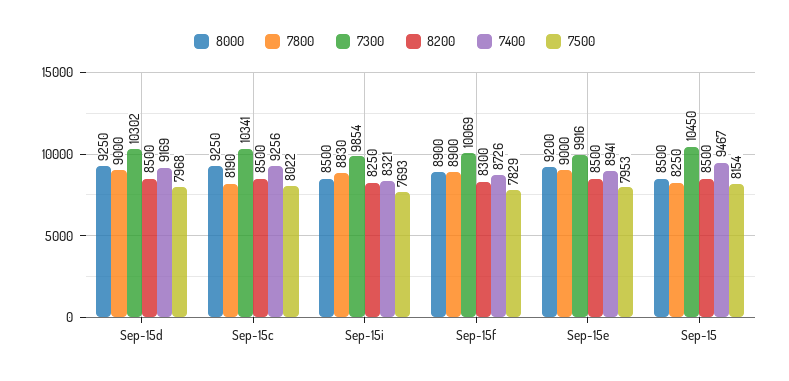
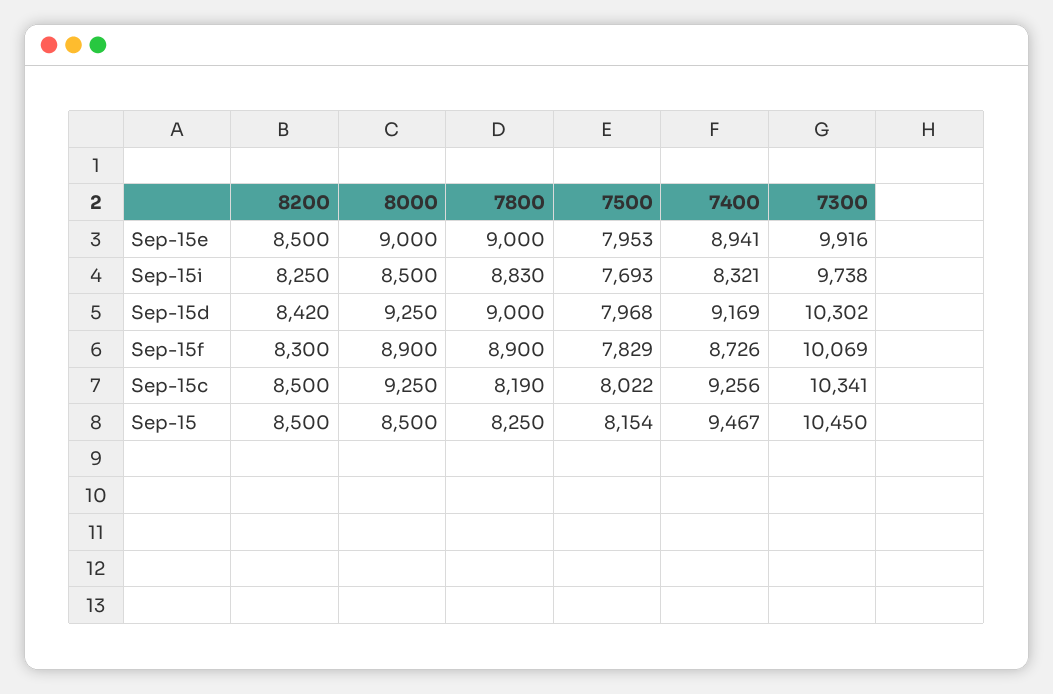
  {
    "8000": {
      "Sep-15d": 9250,
      "Sep-15c": 9250,
      "Sep-15i": 8500,
      "Sep-15f": 8900,
-     "Sep-15e": 9200,
+     "Sep-15e": 9000,
      "Sep-15": 8500
    },
    "7800": {
      "Sep-15d": 9000,
      "Sep-15c": 8190,
      "Sep-15i": 8830,
      "Sep-15f": 8900,
      "Sep-15e": 9000,
      "Sep-15": 8250
    },
    "7300": {
      "Sep-15d": 10302,
      "Sep-15c": 10341,
-     "Sep-15i": 9854,
+     "Sep-15i": 9738,
      "Sep-15f": 10069,
      "Sep-15e": 9916,
      "Sep-15": 10450
    },
    "8200": {
-     "Sep-15d": 8500,
+     "Sep-15d": 8420,
      "Sep-15c": 8500,
      "Sep-15i": 8250,
      "Sep-15f": 8300,
      "Sep-15e": 8500,
      "Sep-15": 8500
    },
    "7400": {
      "Sep-15d": 9169,
      "Sep-15c": 9256,
      "Sep-15i": 8321,
      "Sep-15f": 8726,
      "Sep-15e": 8941,
      "Sep-15": 9467
    },
    "7500": {
      "Sep-15d": 7968,
      "Sep-15c": 8022,
      "Sep-15i": 7693,
      "Sep-15f": 7829,
      "Sep-15e": 7953,
      "Sep-15": 8154
    }
  }

